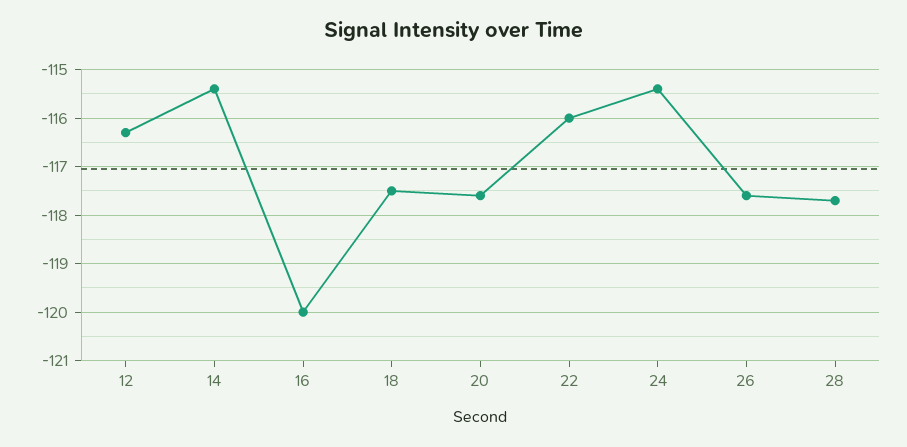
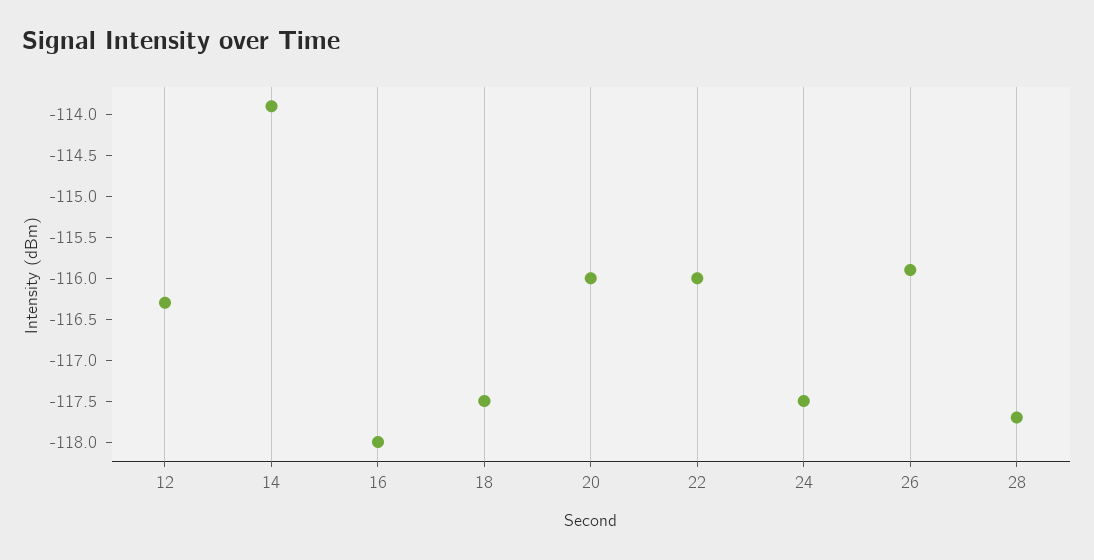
  {
    "12": -116.3,
-   "14": -115.5,
+   "14": -113.9,
-   "16": -120,
+   "16": -118,
    "18": -117.5,
-   "20": -117.5,
+   "20": -116,
    "22": -116,
-   "24": -115.5,
+   "24": -117.5,
-   "26": -117.5,
+   "26": -115.9,
    "28": -117.7
  }

